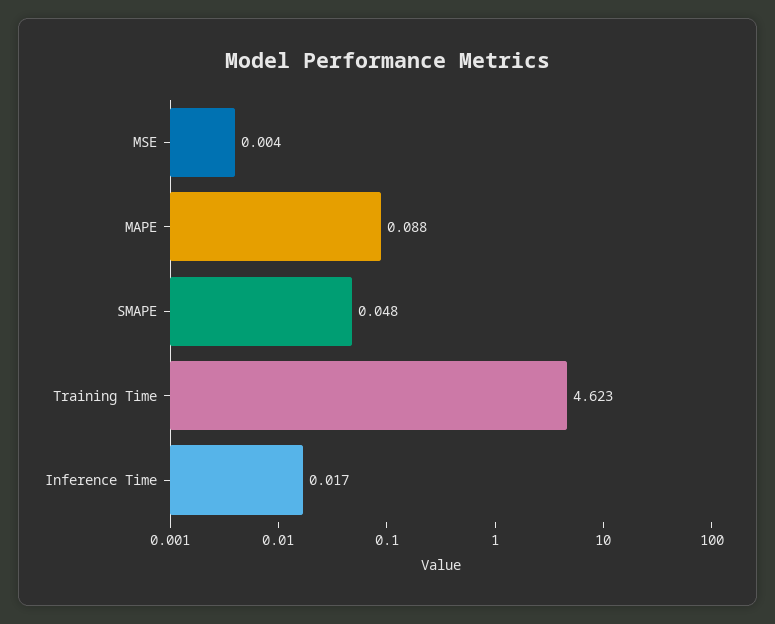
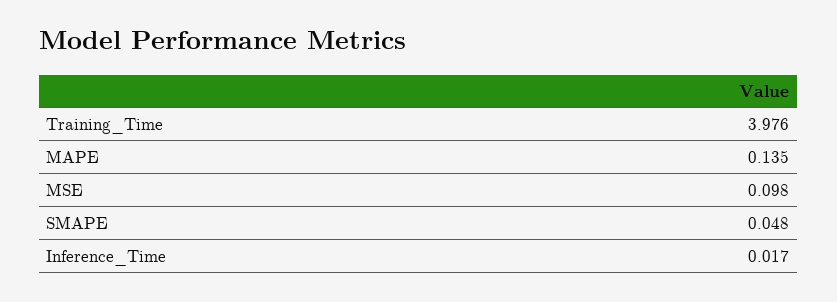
  {
-   "MSE": 0.004,
+   "MSE": 0.098,
-   "MAPE": 0.088,
+   "MAPE": 0.135,
    "SMAPE": 0.048,
-   "Training Time": 4.623,
+   "Training Time": 3.976,
    "Inference Time": 0.017
  }

